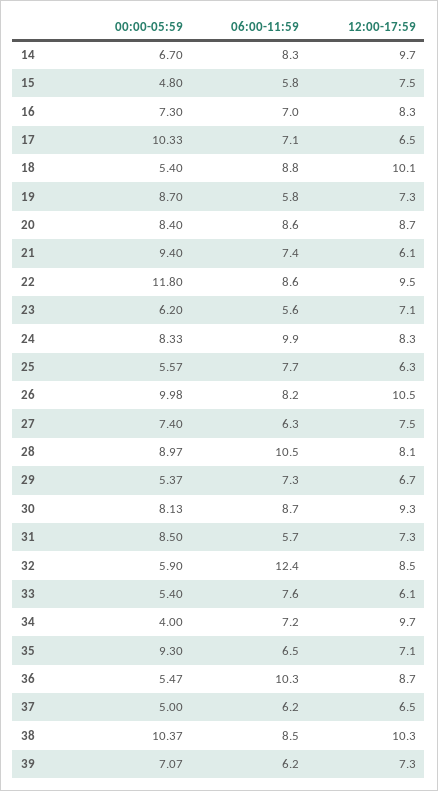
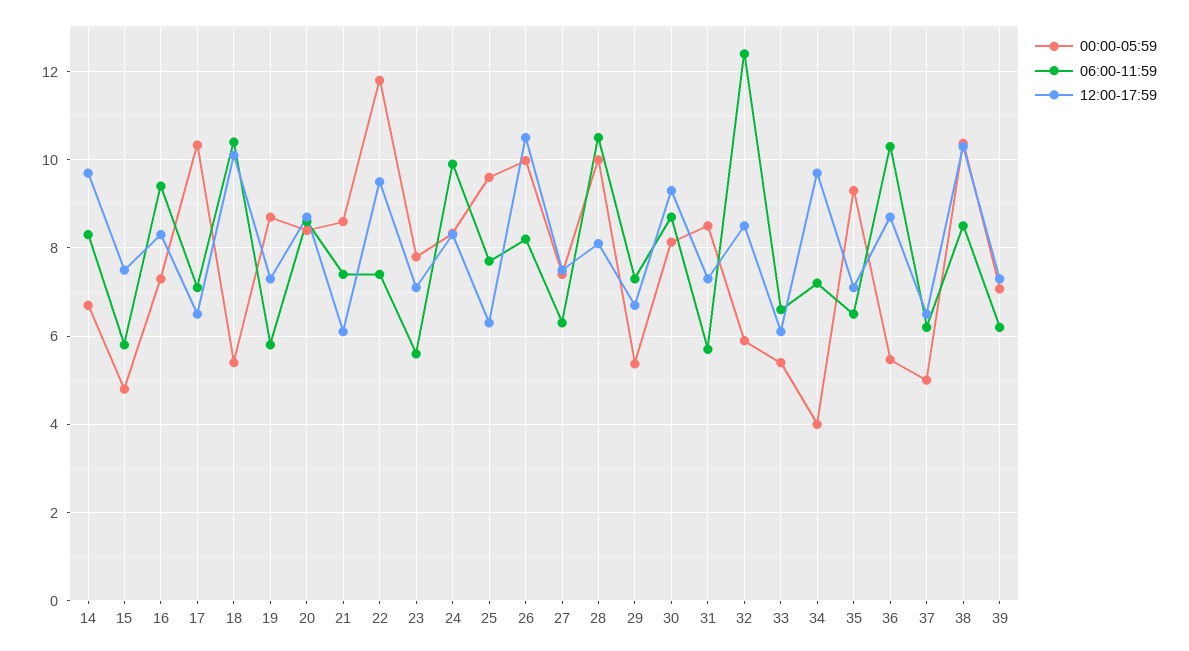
  {
    "00:00-05:59": {
      "14": 6.7,
      "15": 4.8,
      "16": 7.3,
      "17": 10.33,
      "18": 5.4,
      "19": 8.7,
      "20": 8.4,
-     "21": 9.4,
+     "21": 8.6,
      "22": 11.8,
-     "23": 6.2,
+     "23": 7.8,
      "24": 8.33,
-     "25": 5.57,
+     "25": 9.6,
      "26": 9.98,
      "27": 7.4,
-     "28": 8.97,
+     "28": 10,
      "29": 5.37,
      "30": 8.13,
      "31": 8.5,
      "32": 5.9,
      "33": 5.4,
      "34": 4,
      "35": 9.3,
      "36": 5.47,
      "37": 5,
      "38": 10.37,
      "39": 7.07
    },
    "06:00-11:59": {
      "14": 8.3,
      "15": 5.8,
-     "16": 7,
+     "16": 9.4,
      "17": 7.1,
-     "18": 8.8,
+     "18": 10.4,
      "19": 5.8,
      "20": 8.6,
      "21": 7.4,
-     "22": 8.6,
+     "22": 7.4,
      "23": 5.6,
      "24": 9.9,
      "25": 7.7,
      "26": 8.2,
      "27": 6.3,
      "28": 10.5,
      "29": 7.3,
      "30": 8.7,
      "31": 5.7,
      "32": 12.4,
-     "33": 7.6,
+     "33": 6.6,
      "34": 7.2,
      "35": 6.5,
      "36": 10.3,
      "37": 6.2,
      "38": 8.5,
      "39": 6.2
    },
    "12:00-17:59": {
      "14": 9.7,
      "15": 7.5,
      "16": 8.3,
      "17": 6.5,
      "18": 10.1,
      "19": 7.3,
      "20": 8.7,
      "21": 6.1,
      "22": 9.5,
      "23": 7.1,
      "24": 8.3,
      "25": 6.3,
      "26": 10.5,
      "27": 7.5,
      "28": 8.1,
      "29": 6.7,
      "30": 9.3,
      "31": 7.3,
      "32": 8.5,
      "33": 6.1,
      "34": 9.7,
      "35": 7.1,
      "36": 8.7,
      "37": 6.5,
      "38": 10.3,
      "39": 7.3
    }
  }

